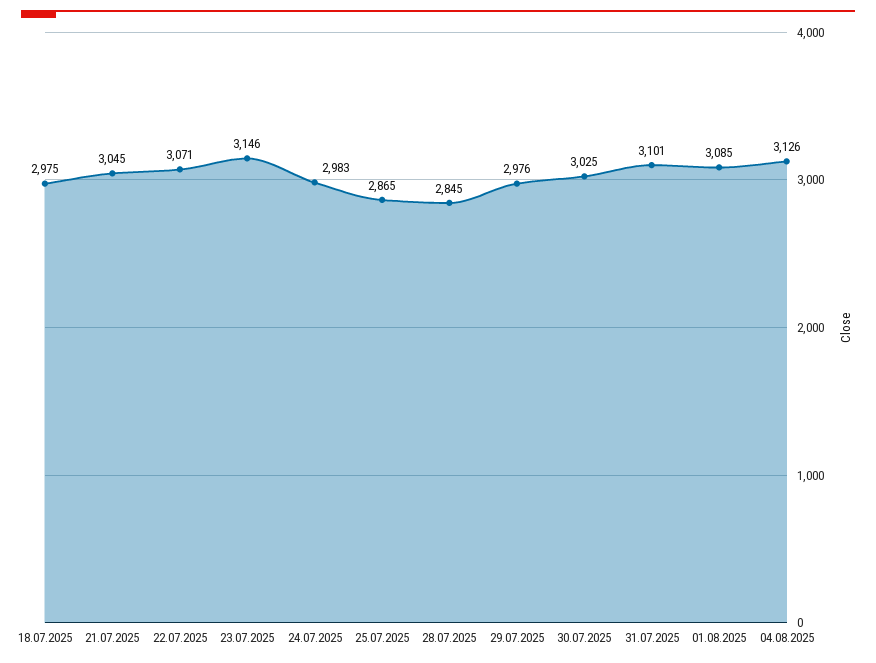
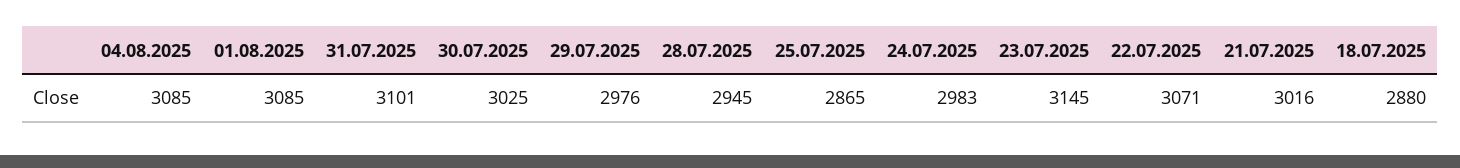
  {
-   "18.07.2025": 2975,
+   "18.07.2025": 2880,
-   "21.07.2025": 3045,
+   "21.07.2025": 3016,
    "22.07.2025": 3071,
-   "23.07.2025": 3146,
+   "23.07.2025": 3145,
    "24.07.2025": 2983,
    "25.07.2025": 2865,
-   "28.07.2025": 2845,
+   "28.07.2025": 2945,
    "29.07.2025": 2976,
    "30.07.2025": 3025,
    "31.07.2025": 3101,
    "01.08.2025": 3085,
-   "04.08.2025": 3126
+   "04.08.2025": 3085
  }

